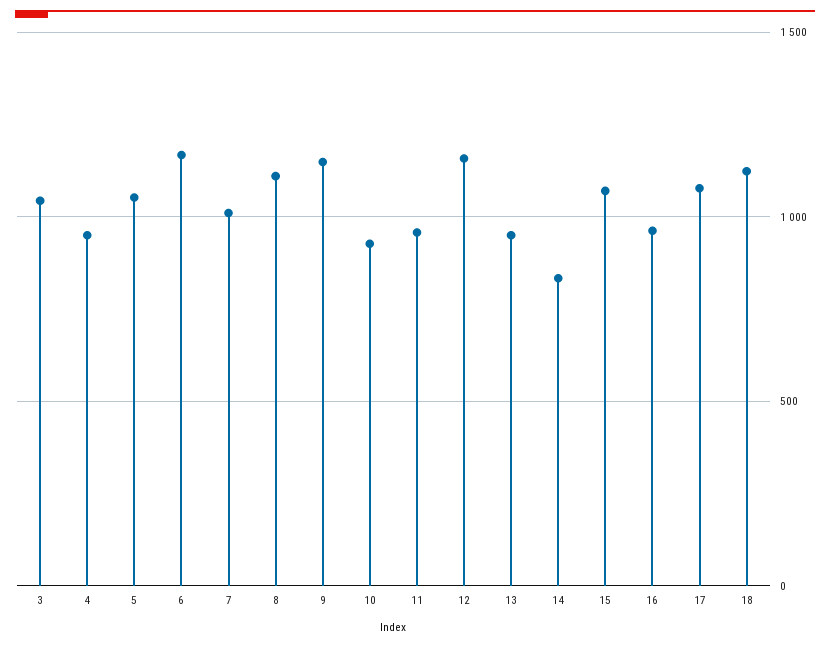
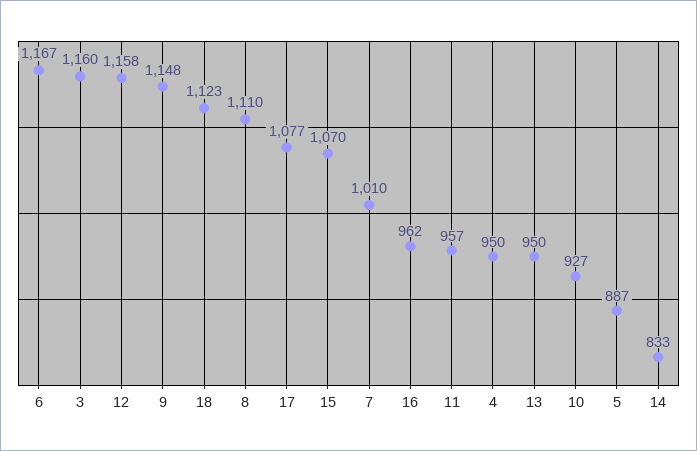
  {
-   "3": 1050,
+   "3": 1160,
    "4": 950,
-   "5": 1050,
+   "5": 887,
    "6": 1167,
    "7": 1010,
    "8": 1110,
    "9": 1148,
    "10": 927,
    "11": 957,
    "12": 1158,
    "13": 950,
    "14": 833,
    "15": 1070,
    "16": 962,
    "17": 1077,
    "18": 1123
  }

